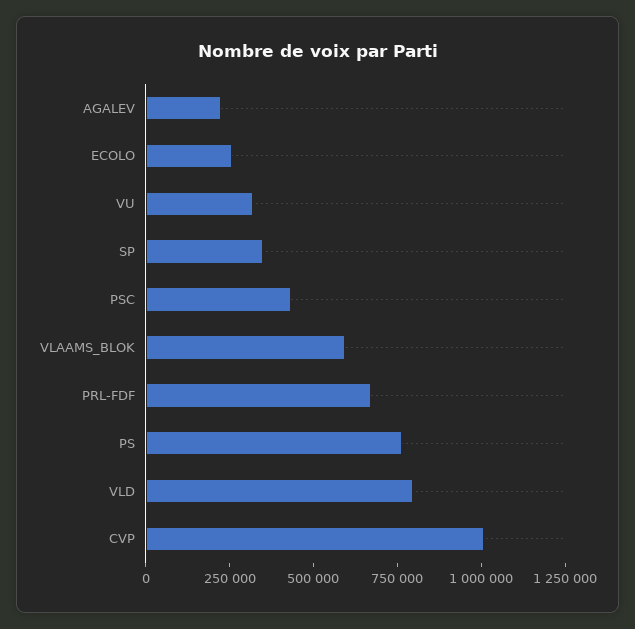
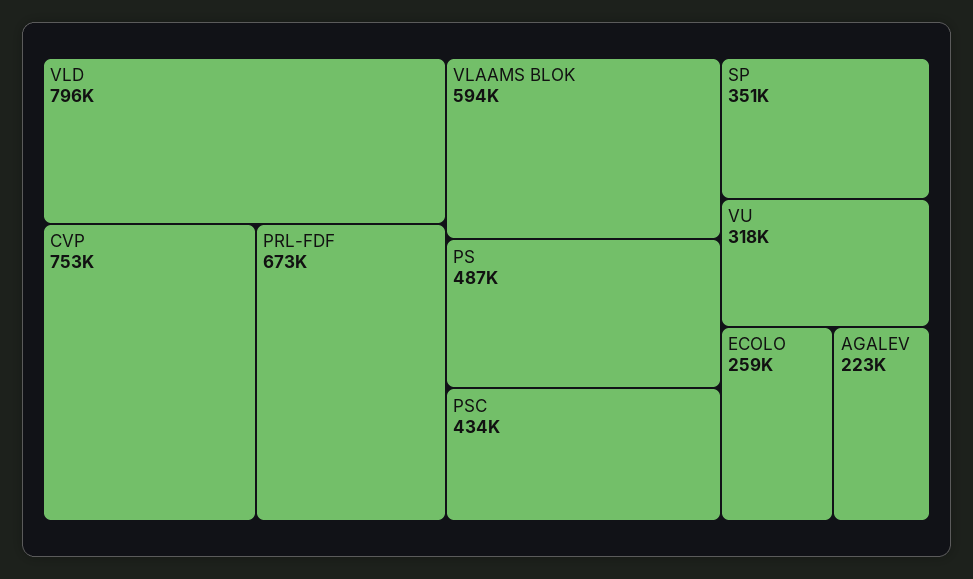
  {
    "AGALEV": 223000,
    "ECOLO": 259000,
    "VU": 318000,
    "SP": 351000,
    "PSC": 434000,
    "VLAAMS_BLOK": 594000,
    "PRL-FDF": 673000,
-   "PS": 750000,
+   "PS": 487000,
    "VLD": 796000,
-   "CVP": 1000000
+   "CVP": 753000
  }

